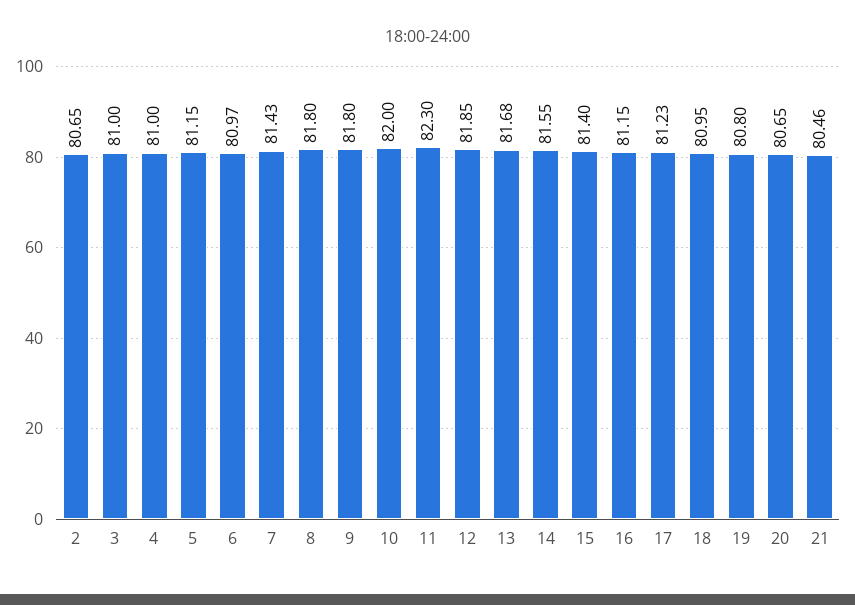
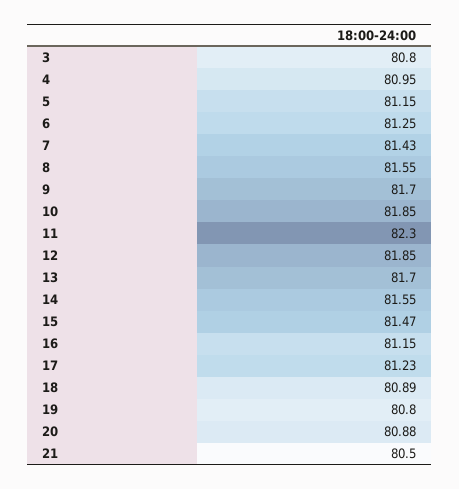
  {
-   "2": 80.65,
-   "3": 81,
+   "3": 80.8,
-   "4": 81,
+   "4": 80.95,
    "5": 81.15,
-   "6": 80.97,
+   "6": 81.25,
    "7": 81.43,
-   "8": 81.8,
+   "8": 81.55,
-   "9": 81.8,
+   "9": 81.7,
-   "10": 82,
+   "10": 81.85,
    "11": 82.3,
    "12": 81.85,
-   "13": 81.68,
+   "13": 81.7,
    "14": 81.55,
-   "15": 81.4,
+   "15": 81.47,
    "16": 81.15,
    "17": 81.23,
-   "18": 80.95,
+   "18": 80.89,
    "19": 80.8,
-   "20": 80.65,
+   "20": 80.88,
-   "21": 80.46
+   "21": 80.5
  }

